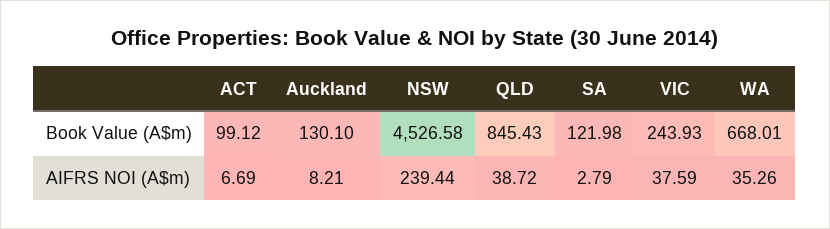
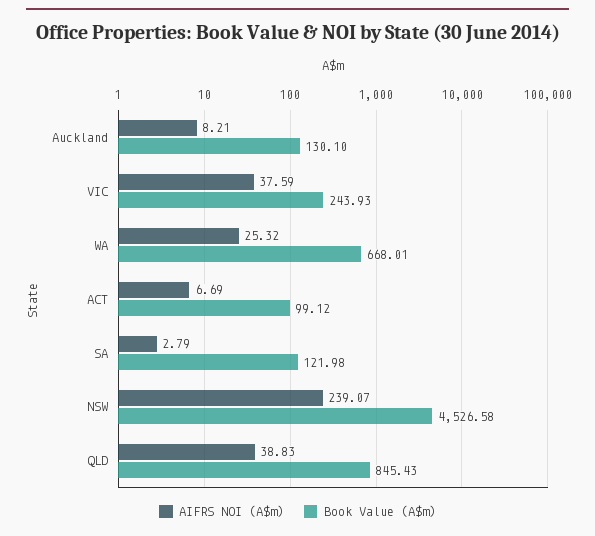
  {
    "Book Value (A$m)": {
      "ACT": 99.12,
      "Auckland": 130.1,
      "NSW": 4526.58,
      "QLD": 845.43,
      "SA": 121.98,
      "VIC": 243.93,
      "WA": 668.01
    },
    "AIFRS NOI (A$m)": {
      "ACT": 6.69,
      "Auckland": 8.21,
-     "NSW": 239.44,
+     "NSW": 239.07,
-     "QLD": 38.72,
+     "QLD": 38.83,
      "SA": 2.79,
      "VIC": 37.59,
-     "WA": 35.26
+     "WA": 25.32
    }
  }

